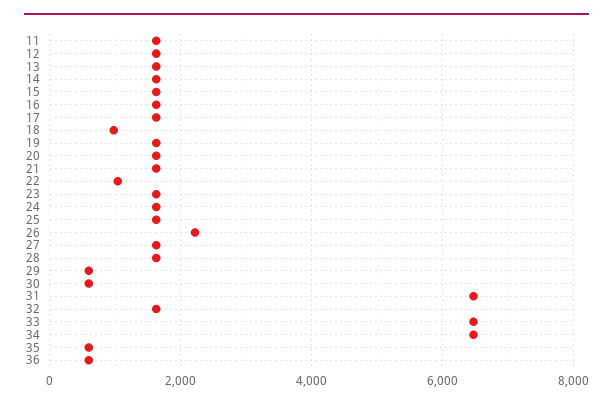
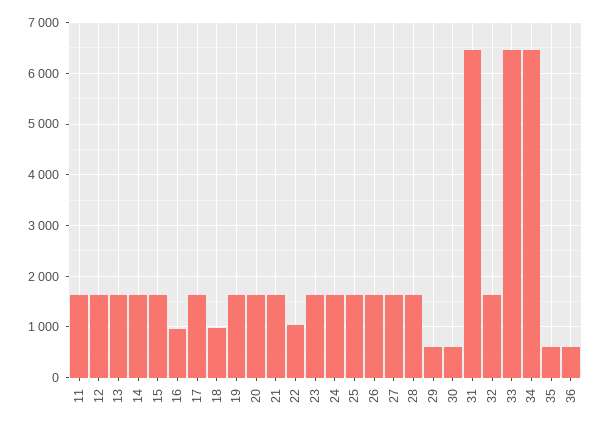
  {
    "11": 1600,
    "12": 1600,
    "13": 1600,
    "14": 1600,
    "15": 1600,
-   "16": 1600,
+   "16": 1000,
    "17": 1600,
    "18": 1000,
    "19": 1600,
    "20": 1600,
    "21": 1600,
    "22": 1000,
    "23": 1600,
    "24": 1600,
    "25": 1600,
-   "26": 2200,
+   "26": 1600,
    "27": 1600,
    "28": 1600,
    "29": 600,
    "30": 600,
    "31": 6400,
    "32": 1600,
    "33": 6400,
    "34": 6400,
    "35": 600,
    "36": 600
  }

